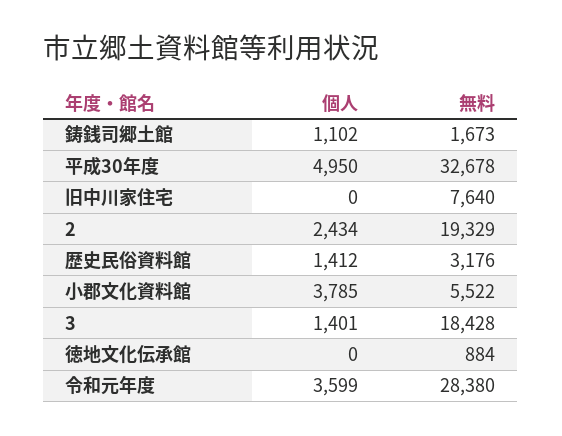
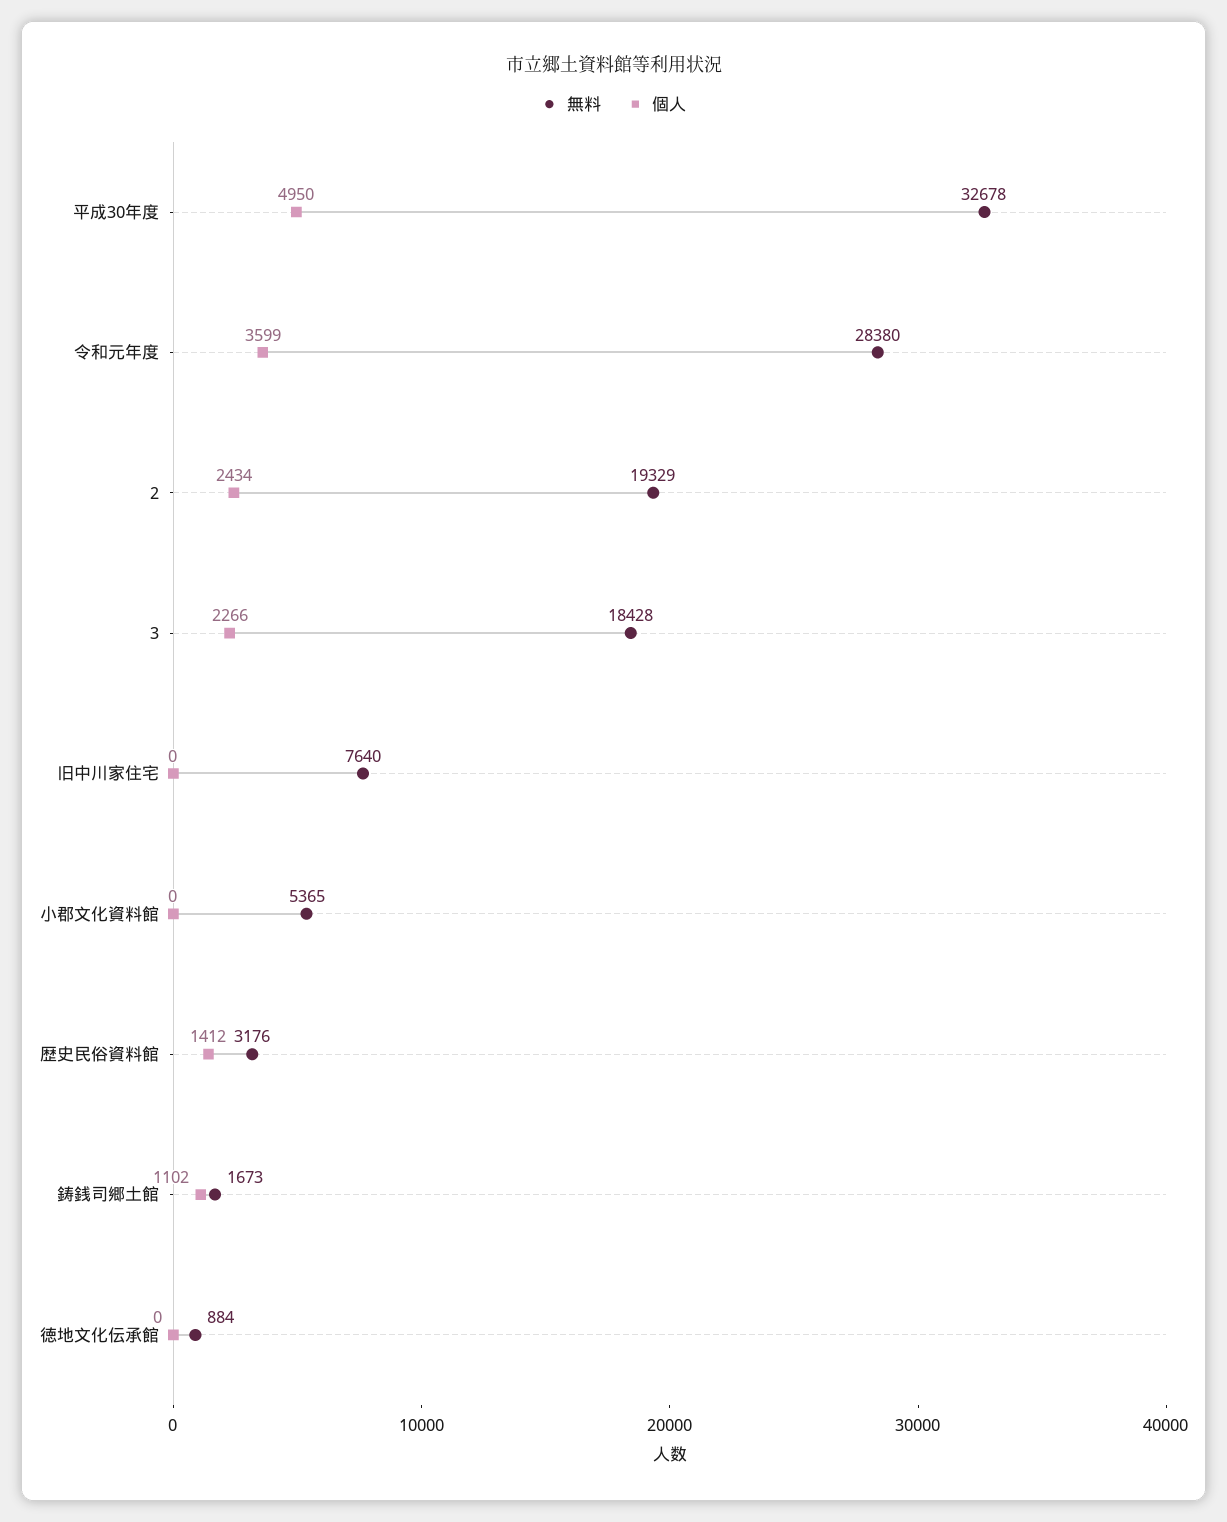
  {
    "個人": {
      "鋳銭司郷土館": 1102,
      "平成30年度": 4950,
      "旧中川家住宅": 0,
      "2": 2434,
      "歴史民俗資料館": 1412,
-     "小郡文化資料館": 3785,
+     "小郡文化資料館": 0,
-     "3": 1401,
+     "3": 2266,
      "徳地文化伝承館": 0,
      "令和元年度": 3599
    },
    "無料": {
      "鋳銭司郷土館": 1673,
      "平成30年度": 32678,
      "旧中川家住宅": 7640,
      "2": 19329,
      "歴史民俗資料館": 3176,
-     "小郡文化資料館": 5522,
+     "小郡文化資料館": 5365,
      "3": 18428,
      "徳地文化伝承館": 884,
      "令和元年度": 28380
    }
  }

